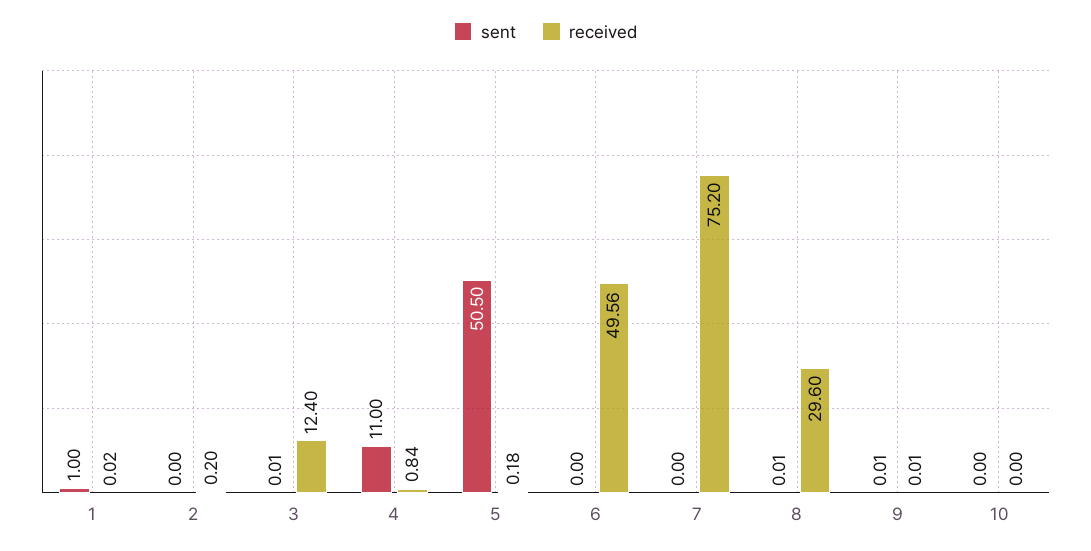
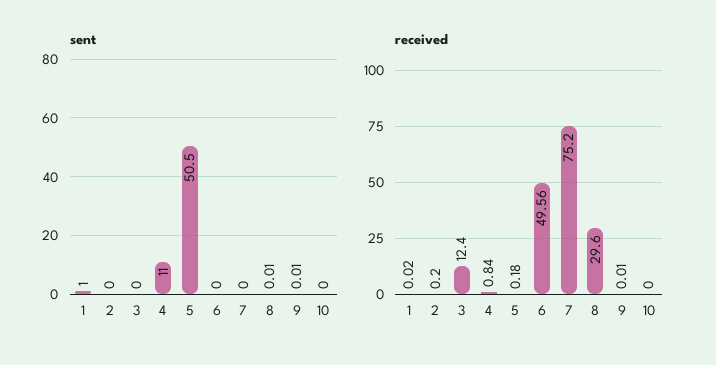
  {
    "sent": {
      "1": 1,
      "2": 0,
-     "3": 0.01,
+     "3": 0,
      "4": 11,
      "5": 50.5,
      "6": 0,
      "7": 0,
      "8": 0.01,
      "9": 0.01,
      "10": 0
    },
    "received": {
      "1": 0.02,
      "2": 0.2,
      "3": 12.4,
      "4": 0.84,
      "5": 0.18,
      "6": 49.56,
      "7": 75.2,
      "8": 29.6,
      "9": 0.01,
      "10": 0
    }
  }

